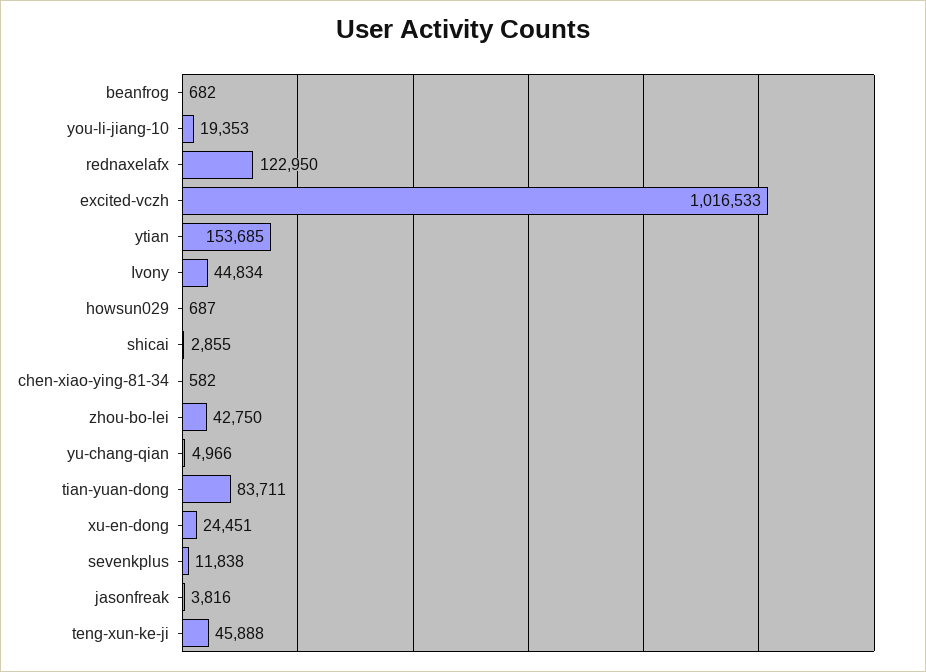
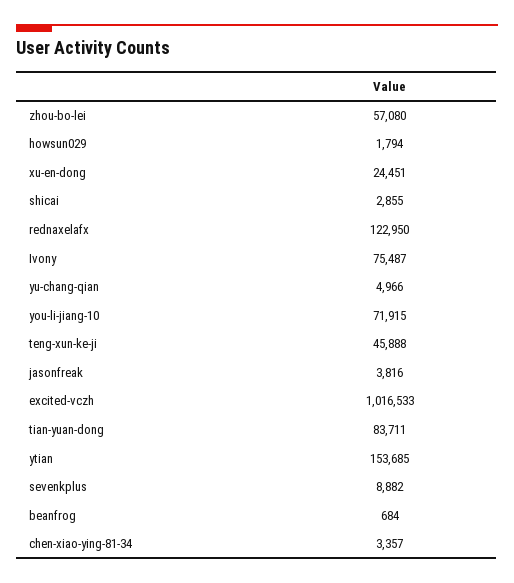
  {
-   "beanfrog": 682,
+   "beanfrog": 684,
-   "you-li-jiang-10": 19353,
+   "you-li-jiang-10": 71915,
    "rednaxelafx": 122950,
    "excited-vczh": 1016533,
    "ytian": 153685,
-   "Ivony": 44834,
+   "Ivony": 75487,
-   "howsun029": 687,
+   "howsun029": 1794,
    "shicai": 2855,
-   "chen-xiao-ying-81-34": 582,
+   "chen-xiao-ying-81-34": 3357,
-   "zhou-bo-lei": 42750,
+   "zhou-bo-lei": 57080,
    "yu-chang-qian": 4966,
    "tian-yuan-dong": 83711,
    "xu-en-dong": 24451,
-   "sevenkplus": 11838,
+   "sevenkplus": 8882,
    "jasonfreak": 3816,
    "teng-xun-ke-ji": 45888
  }

